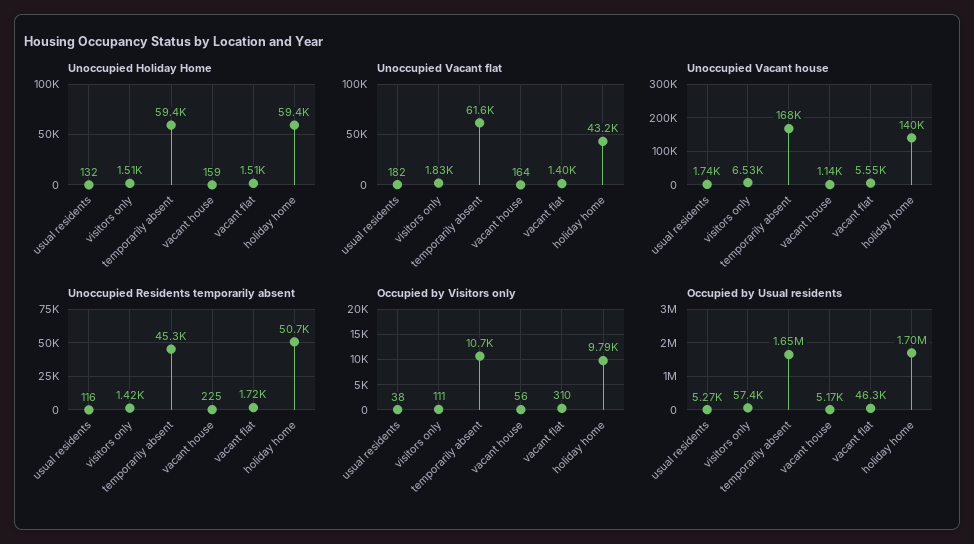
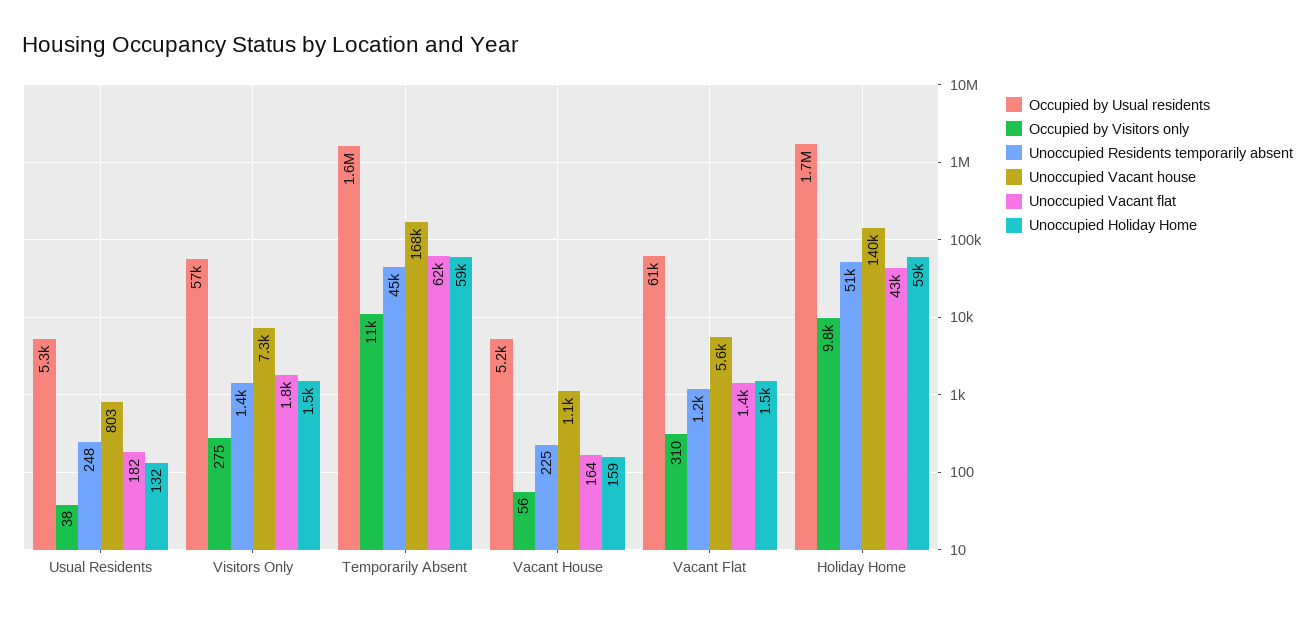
  {
    "Unoccupied Holiday Home": {
      "usual residents": 132,
      "visitors only": 1510,
      "temporarily absent": 59400,
      "vacant house": 159,
      "vacant flat": 1510,
      "holiday home": 59400
    },
    "Unoccupied Vacant flat": {
      "usual residents": 182,
      "visitors only": 1830,
      "temporarily absent": 61600,
      "vacant house": 164,
      "vacant flat": 1400,
      "holiday home": 43200
    },
    "Unoccupied Vacant house": {
-     "usual residents": 1740,
+     "usual residents": 803,
-     "visitors only": 6530,
+     "visitors only": 7300,
      "temporarily absent": 168000,
      "vacant house": 1140,
      "vacant flat": 5550,
      "holiday home": 140000
    },
    "Unoccupied Residents temporarily absent": {
-     "usual residents": 116,
+     "usual residents": 248,
      "visitors only": 1420,
      "temporarily absent": 45300,
      "vacant house": 225,
-     "vacant flat": 1720,
+     "vacant flat": 1200,
      "holiday home": 50700
    },
    "Occupied by Visitors only": {
      "usual residents": 38,
-     "visitors only": 111,
+     "visitors only": 275,
      "temporarily absent": 10700,
      "vacant house": 56,
      "vacant flat": 310,
      "holiday home": 9790
    },
    "Occupied by Usual residents": {
      "usual residents": 5270,
      "visitors only": 57400,
      "temporarily absent": 1650000,
      "vacant house": 5170,
-     "vacant flat": 46300,
+     "vacant flat": 61000,
      "holiday home": 1700000
    }
  }

